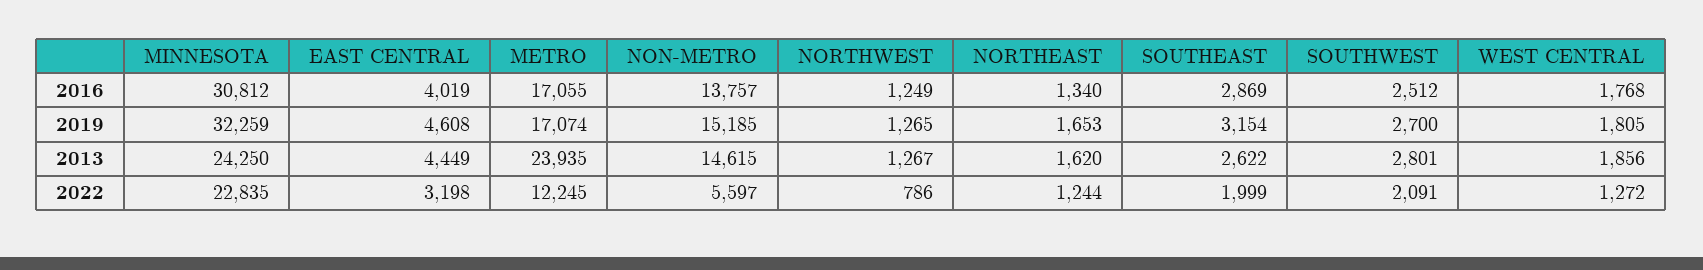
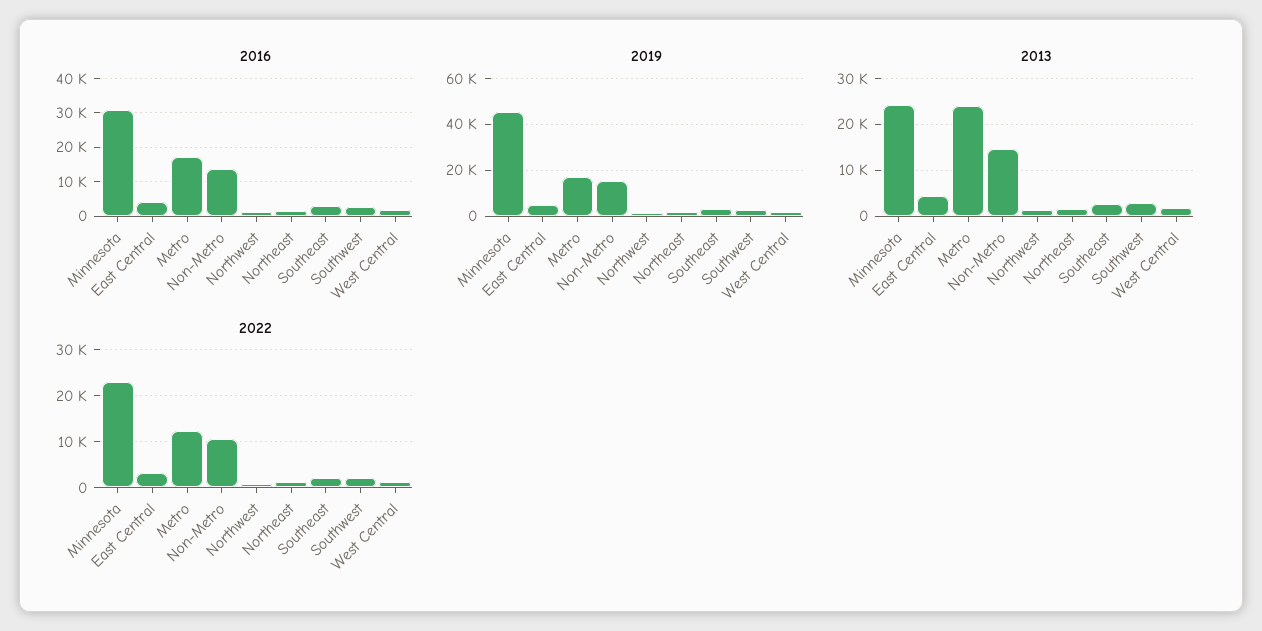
  {
    "2016": {
      "MINNESOTA": 30812,
      "EAST CENTRAL": 4019,
      "METRO": 17055,
      "NON-METRO": 13757,
      "NORTHWEST": 1249,
      "NORTHEAST": 1340,
      "SOUTHEAST": 2869,
      "SOUTHWEST": 2512,
      "WEST CENTRAL": 1768
    },
    "2019": {
-     "MINNESOTA": 32259,
+     "MINNESOTA": 45000,
      "EAST CENTRAL": 4608,
      "METRO": 17074,
      "NON-METRO": 15185,
      "NORTHWEST": 1265,
      "NORTHEAST": 1653,
      "SOUTHEAST": 3154,
      "SOUTHWEST": 2700,
      "WEST CENTRAL": 1805
    },
    "2013": {
      "MINNESOTA": 24250,
      "EAST CENTRAL": 4449,
      "METRO": 23935,
      "NON-METRO": 14615,
      "NORTHWEST": 1267,
      "NORTHEAST": 1620,
      "SOUTHEAST": 2622,
      "SOUTHWEST": 2801,
      "WEST CENTRAL": 1856
    },
    "2022": {
      "MINNESOTA": 22835,
      "EAST CENTRAL": 3198,
      "METRO": 12245,
-     "NON-METRO": 5597,
+     "NON-METRO": 10000,
      "NORTHWEST": 786,
      "NORTHEAST": 1244,
      "SOUTHEAST": 1999,
      "SOUTHWEST": 2091,
      "WEST CENTRAL": 1272
    }
  }

